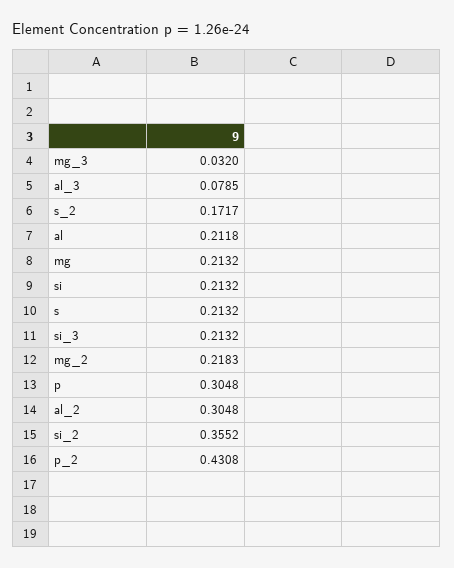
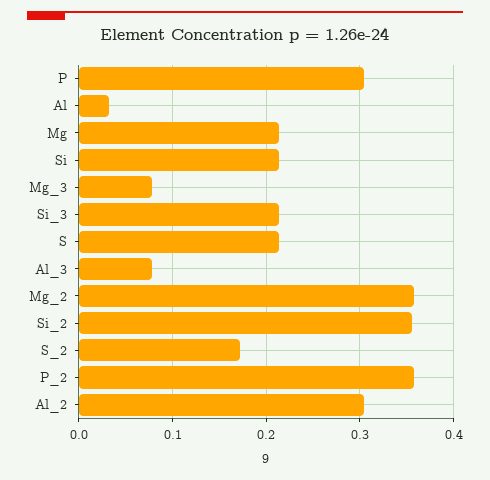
  {
-   "mg_3": 0.032,
+   "mg_3": 0.08,
    "al_3": 0.0785,
    "s_2": 0.1717,
-   "al": 0.2118,
+   "al": 0.03,
    "mg": 0.2132,
    "si": 0.2132,
    "s": 0.2132,
    "si_3": 0.2132,
-   "mg_2": 0.2183,
+   "mg_2": 0.36,
    "p": 0.3048,
    "al_2": 0.3048,
    "si_2": 0.3552,
-   "p_2": 0.4308
+   "p_2": 0.36
  }

